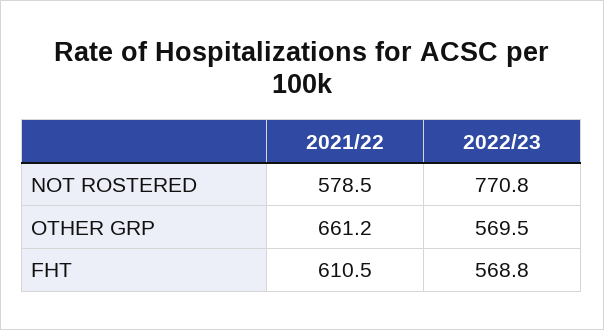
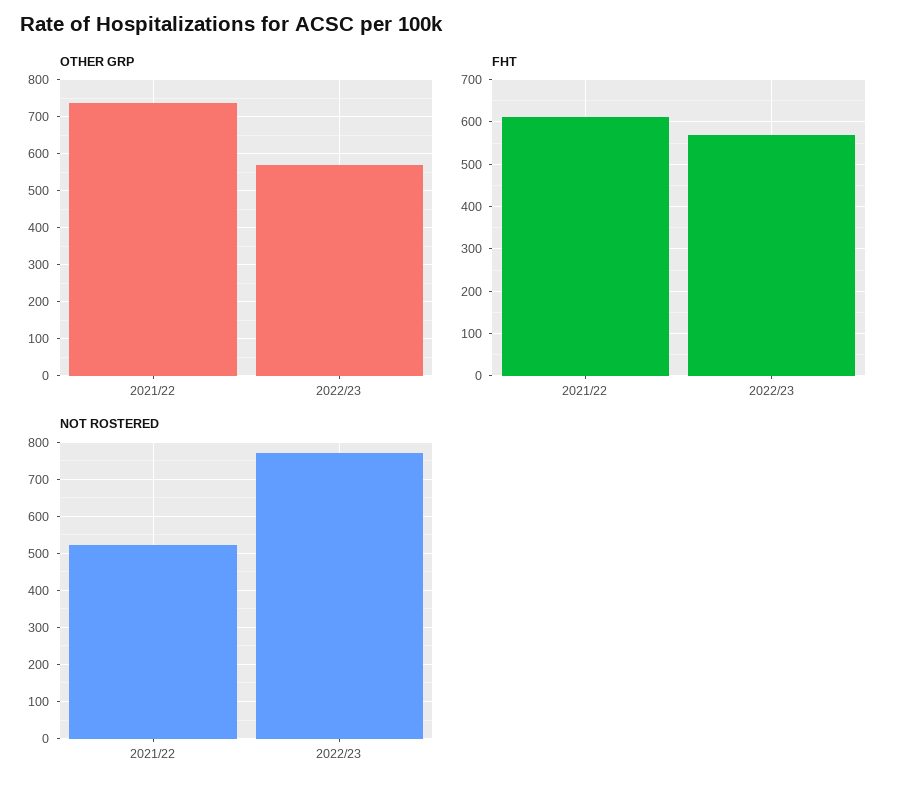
  {
    "NOT ROSTERED": {
-     "2021/22": 578.5,
+     "2021/22": 520,
      "2022/23": 770.8
    },
    "OTHER GRP": {
-     "2021/22": 661.2,
+     "2021/22": 740,
      "2022/23": 569.5
    },
    "FHT": {
      "2021/22": 610.5,
      "2022/23": 568.8
    }
  }

